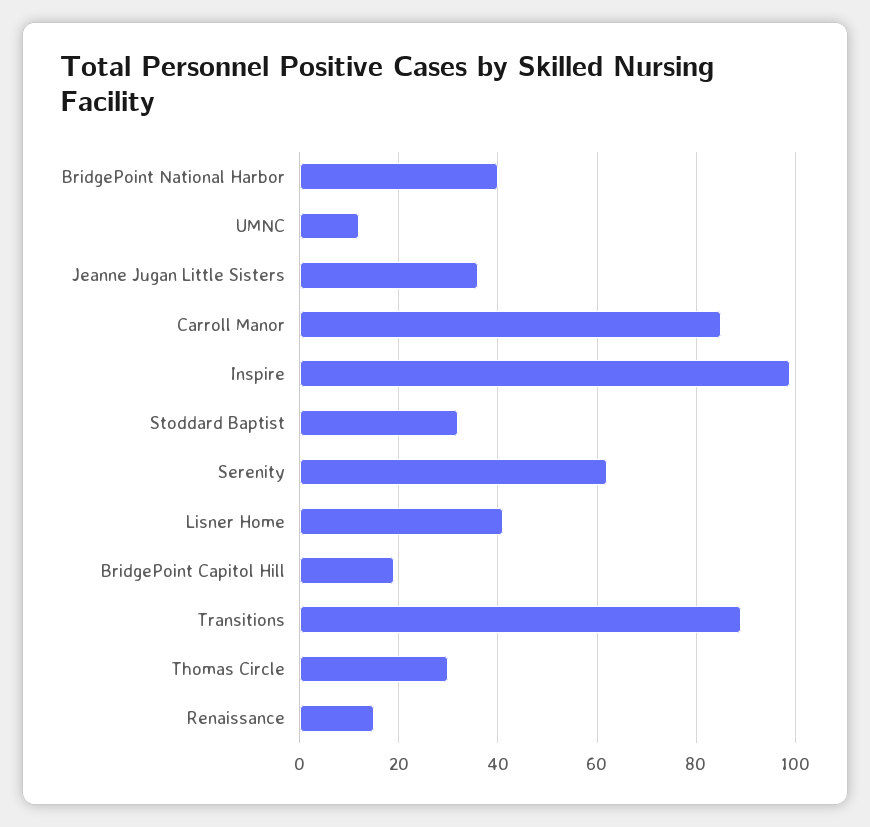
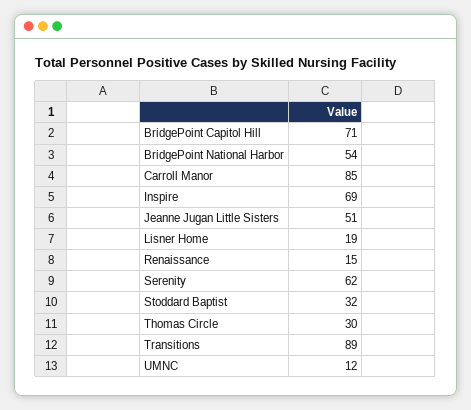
  {
-   "BridgePoint National Harbor": 40,
+   "BridgePoint National Harbor": 54,
    "UMNC": 12,
-   "Jeanne Jugan Little Sisters": 35,
+   "Jeanne Jugan Little Sisters": 51,
    "Carroll Manor": 85,
-   "Inspire": 100,
+   "Inspire": 69,
    "Stoddard Baptist": 32,
    "Serenity": 62,
-   "Lisner Home": 40,
+   "Lisner Home": 19,
-   "BridgePoint Capitol Hill": 20,
+   "BridgePoint Capitol Hill": 71,
    "Transitions": 89,
    "Thomas Circle": 30,
    "Renaissance": 15
  }

